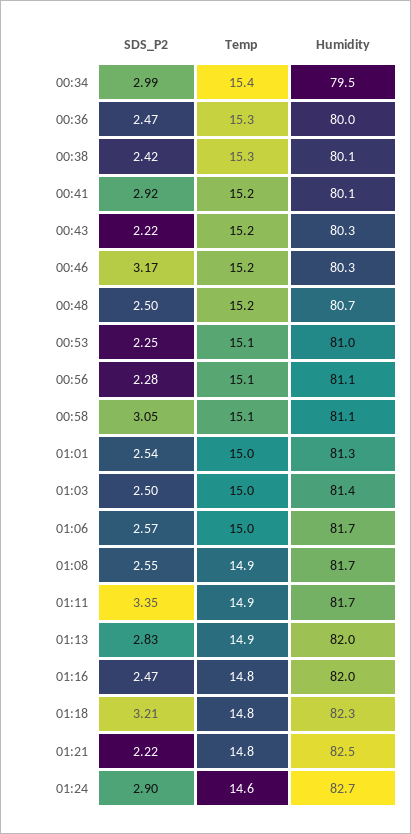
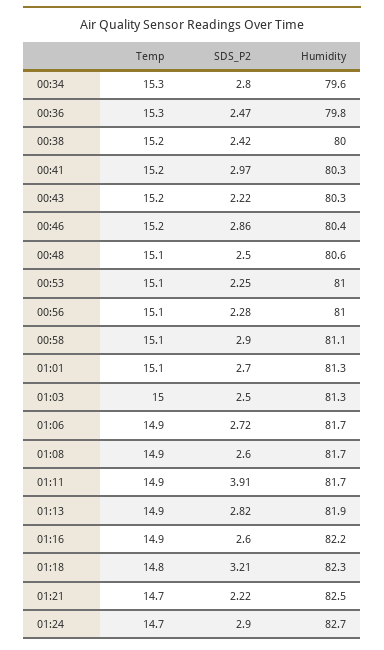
  {
    "SDS_P2": {
-     "00:34": 2.99,
+     "00:34": 2.8,
      "00:36": 2.47,
      "00:38": 2.42,
-     "00:41": 2.92,
+     "00:41": 2.97,
      "00:43": 2.22,
-     "00:46": 3.17,
+     "00:46": 2.86,
      "00:48": 2.5,
      "00:53": 2.25,
      "00:56": 2.28,
-     "00:58": 3.05,
+     "00:58": 2.9,
-     "01:01": 2.54,
+     "01:01": 2.7,
      "01:03": 2.5,
-     "01:06": 2.57,
+     "01:06": 2.72,
-     "01:08": 2.55,
+     "01:08": 2.6,
-     "01:11": 3.35,
+     "01:11": 3.91,
-     "01:13": 2.83,
+     "01:13": 2.82,
-     "01:16": 2.47,
+     "01:16": 2.6,
      "01:18": 3.21,
      "01:21": 2.22,
      "01:24": 2.9
    },
    "Temp": {
-     "00:34": 15.4,
+     "00:34": 15.3,
      "00:36": 15.3,
-     "00:38": 15.3,
+     "00:38": 15.2,
      "00:41": 15.2,
      "00:43": 15.2,
      "00:46": 15.2,
-     "00:48": 15.2,
+     "00:48": 15.1,
      "00:53": 15.1,
      "00:56": 15.1,
      "00:58": 15.1,
-     "01:01": 15,
+     "01:01": 15.1,
      "01:03": 15,
-     "01:06": 15,
+     "01:06": 14.9,
      "01:08": 14.9,
      "01:11": 14.9,
      "01:13": 14.9,
-     "01:16": 14.8,
+     "01:16": 14.9,
      "01:18": 14.8,
-     "01:21": 14.8,
+     "01:21": 14.7,
-     "01:24": 14.6
+     "01:24": 14.7
    },
    "Humidity": {
-     "00:34": 79.5,
+     "00:34": 79.6,
-     "00:36": 80,
+     "00:36": 79.8,
-     "00:38": 80.1,
+     "00:38": 80,
-     "00:41": 80.1,
+     "00:41": 80.3,
      "00:43": 80.3,
-     "00:46": 80.3,
+     "00:46": 80.4,
-     "00:48": 80.7,
+     "00:48": 80.6,
      "00:53": 81,
-     "00:56": 81.1,
+     "00:56": 81,
      "00:58": 81.1,
      "01:01": 81.3,
-     "01:03": 81.4,
+     "01:03": 81.3,
      "01:06": 81.7,
      "01:08": 81.7,
      "01:11": 81.7,
-     "01:13": 82,
+     "01:13": 81.9,
-     "01:16": 82,
+     "01:16": 82.2,
      "01:18": 82.3,
      "01:21": 82.5,
      "01:24": 82.7
    }
  }

